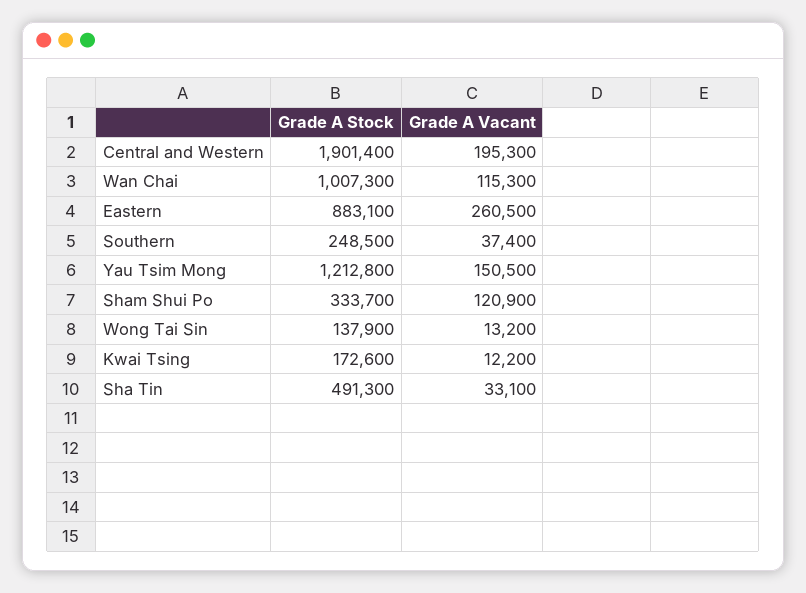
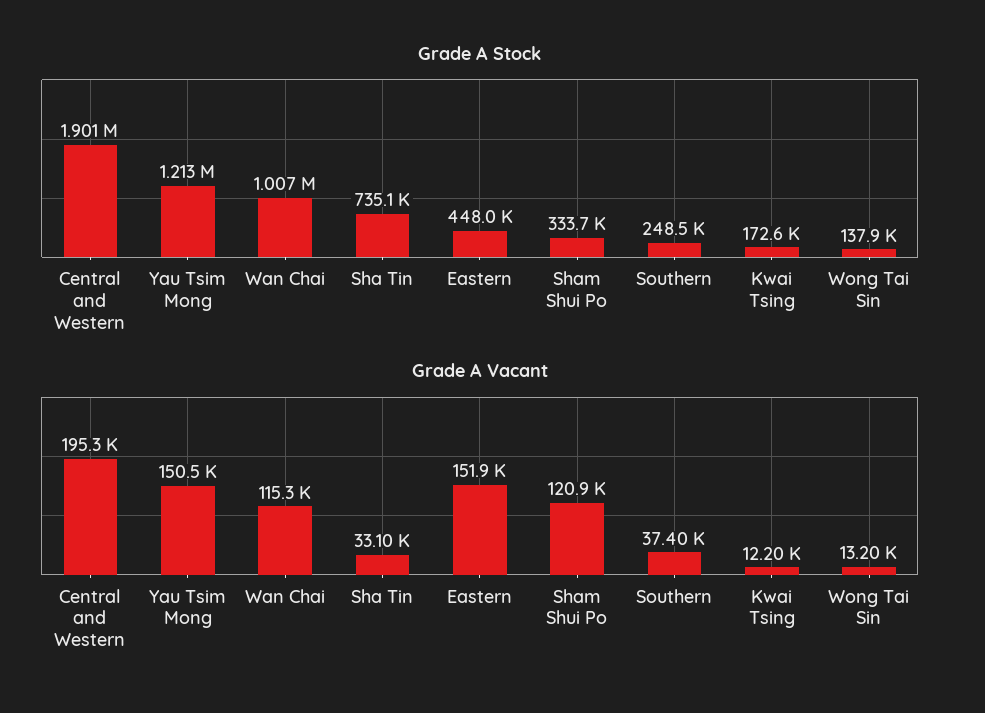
  {
    "Grade A Stock": {
      "Central and Western": 1901400,
      "Wan Chai": 1007300,
-     "Eastern": 883100,
+     "Eastern": 448000,
      "Southern": 248500,
      "Yau Tsim Mong": 1212800,
      "Sham Shui Po": 333700,
      "Wong Tai Sin": 137900,
      "Kwai Tsing": 172600,
-     "Sha Tin": 491300
+     "Sha Tin": 735100
    },
    "Grade A Vacant": {
      "Central and Western": 195300,
      "Wan Chai": 115300,
-     "Eastern": 260500,
+     "Eastern": 151900,
      "Southern": 37400,
      "Yau Tsim Mong": 150500,
      "Sham Shui Po": 120900,
      "Wong Tai Sin": 13200,
      "Kwai Tsing": 12200,
      "Sha Tin": 33100
    }
  }

